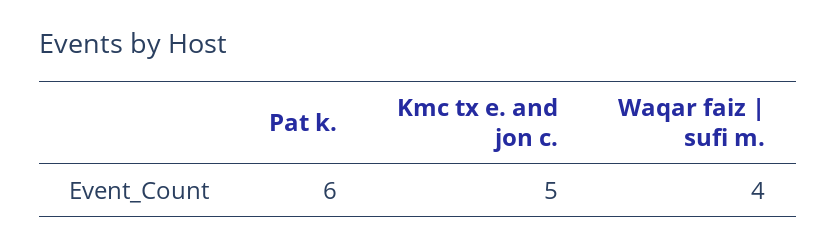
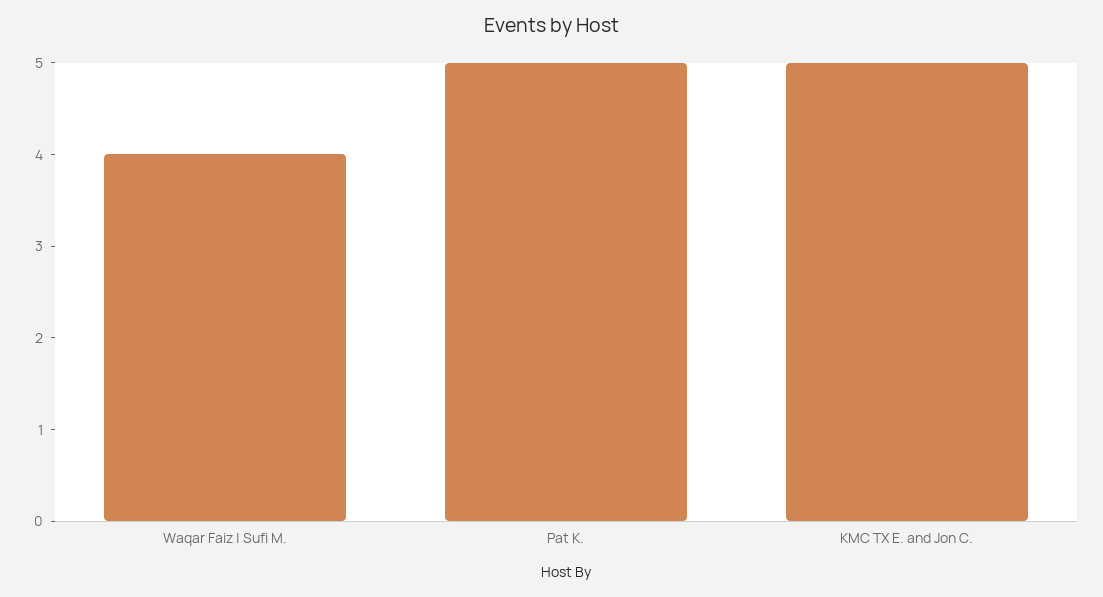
  {
-   "Pat k.": 6,
+   "Pat k.": 5,
    "Kmc tx e. and jon c.": 5,
    "Waqar faiz | sufi m.": 4
  }

